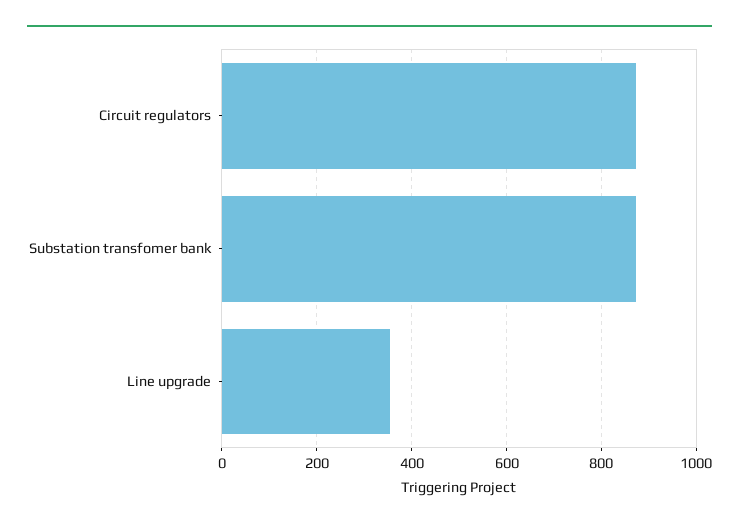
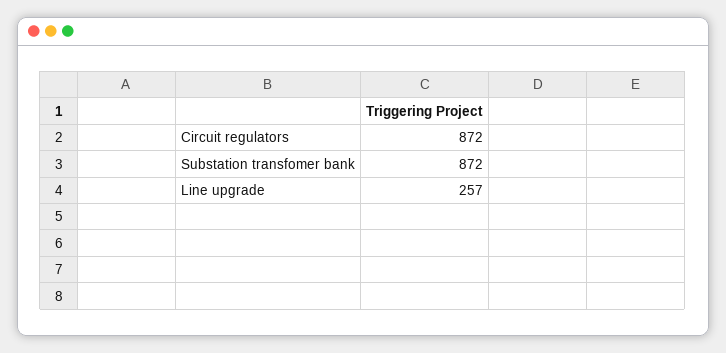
  {
    "Circuit regulators": 872,
    "Substation transfomer bank": 872,
-   "Line upgrade": 360
+   "Line upgrade": 257
  }

